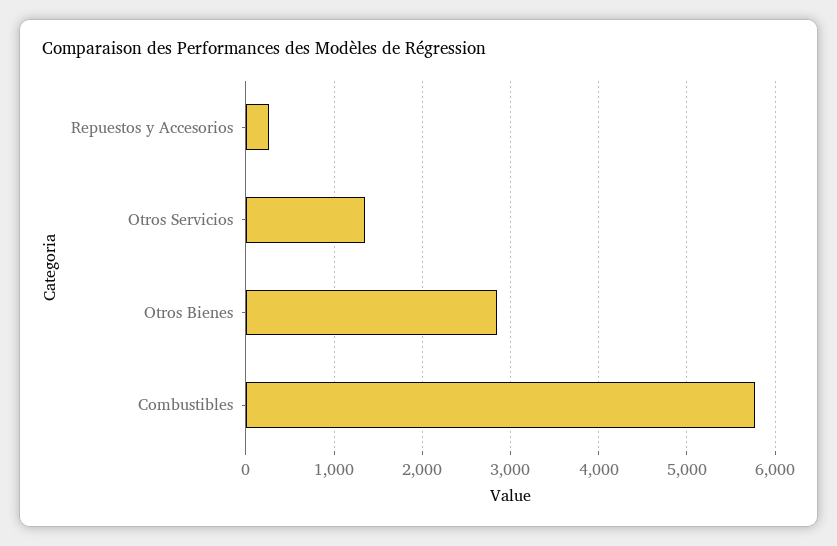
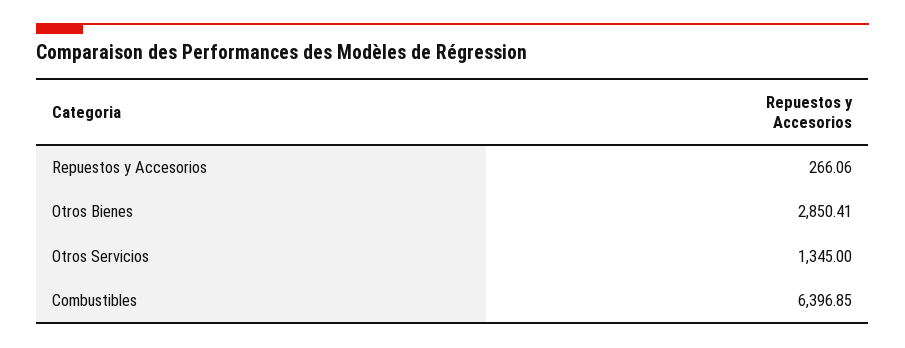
  {
    "Repuestos y Accesorios": 266.06,
    "Otros Servicios": 1345,
    "Otros Bienes": 2850.41,
-   "Combustibles": 5800
+   "Combustibles": 6396.85
  }

